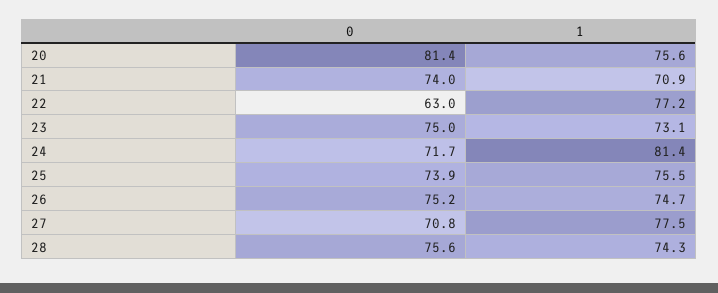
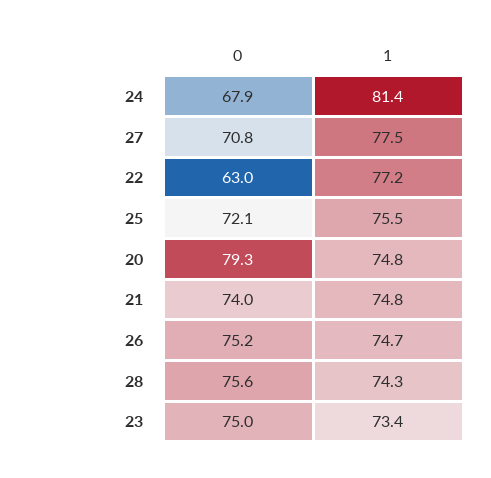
  {
    "0": {
-     "20": 81.4,
+     "20": 79.3,
      "21": 74,
      "22": 63,
      "23": 75,
-     "24": 71.7,
+     "24": 67.9,
-     "25": 73.9,
+     "25": 72.1,
      "26": 75.2,
      "27": 70.8,
      "28": 75.6
    },
    "1": {
-     "20": 75.6,
+     "20": 74.8,
-     "21": 70.9,
+     "21": 74.8,
      "22": 77.2,
-     "23": 73.1,
+     "23": 73.4,
      "24": 81.4,
      "25": 75.5,
      "26": 74.7,
      "27": 77.5,
      "28": 74.3
    }
  }

